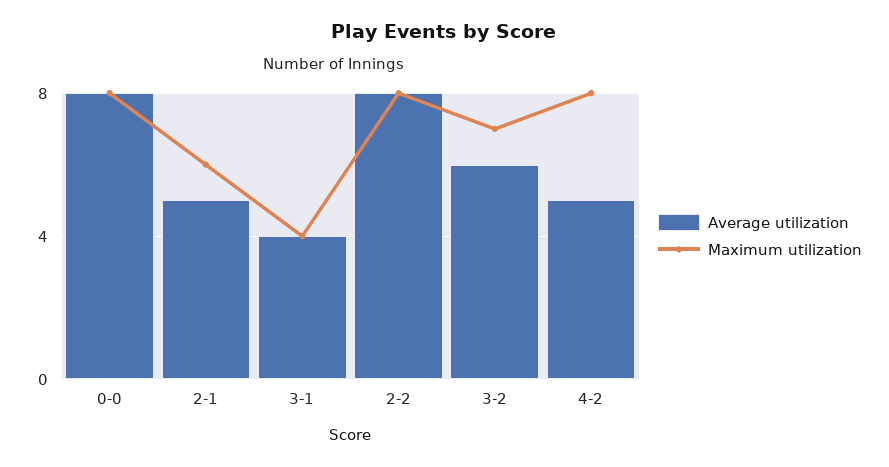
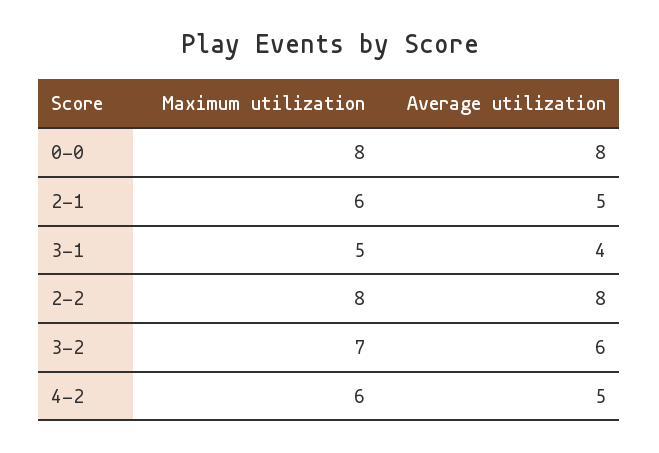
  {
    "Average utilization": {
      "0-0": 8,
      "2-1": 5,
      "3-1": 4,
      "2-2": 8,
      "3-2": 6,
      "4-2": 5
    },
    "Maximum utilization": {
      "0-0": 8,
      "2-1": 6,
-     "3-1": 4,
+     "3-1": 5,
      "2-2": 8,
      "3-2": 7,
-     "4-2": 8
+     "4-2": 6
    }
  }

